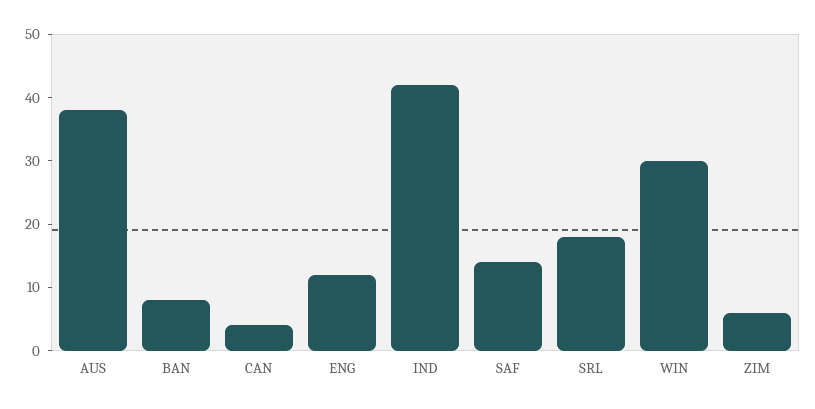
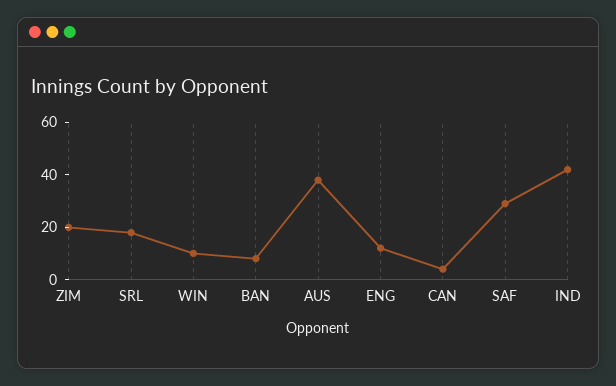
  {
    "AUS": 40,
    "BAN": 10,
    "CAN": 5,
    "ENG": 10,
    "IND": 40,
-   "SAF": 15,
+   "SAF": 30,
    "SRL": 20,
-   "WIN": 30,
+   "WIN": 10,
-   "ZIM": 5
+   "ZIM": 20
  }

